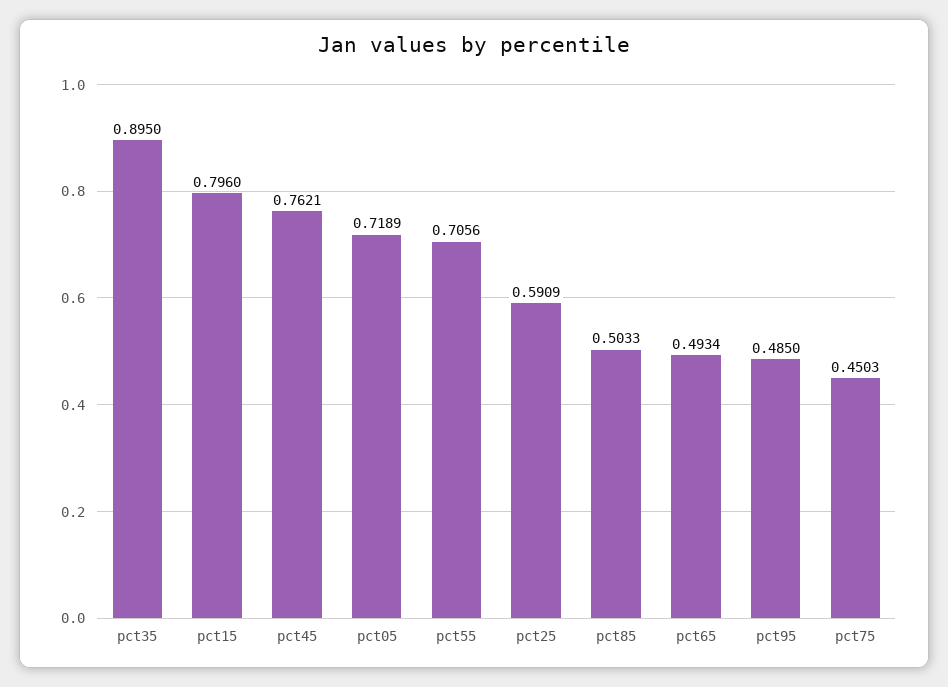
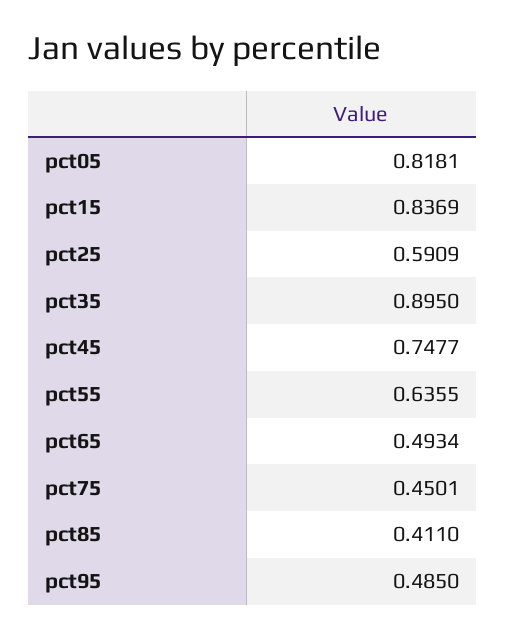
  {
    "pct35": 0.895,
-   "pct15": 0.796,
+   "pct15": 0.8369,
-   "pct45": 0.7621,
+   "pct45": 0.7477,
-   "pct05": 0.7189,
+   "pct05": 0.8181,
-   "pct55": 0.7056,
+   "pct55": 0.6355,
    "pct25": 0.5909,
-   "pct85": 0.5033,
+   "pct85": 0.411,
    "pct65": 0.4934,
    "pct95": 0.485,
-   "pct75": 0.4503
+   "pct75": 0.4501
  }

